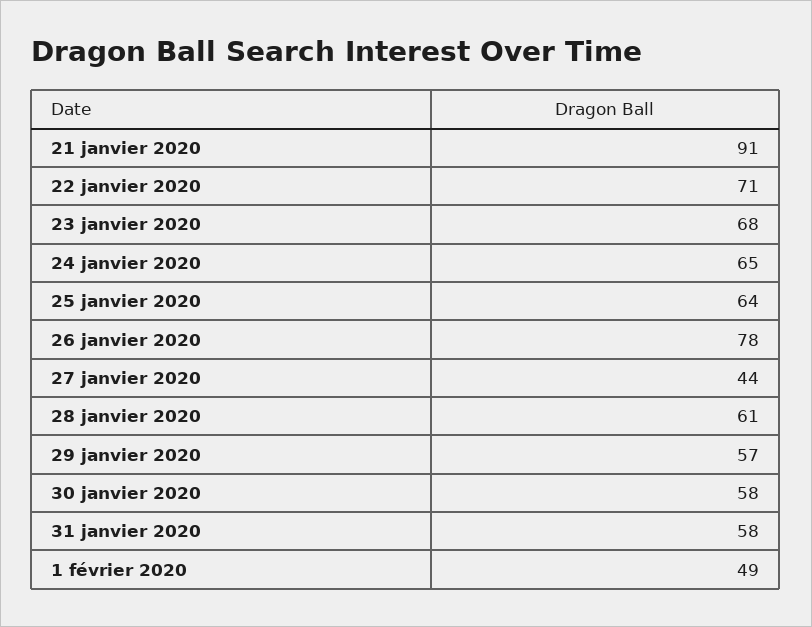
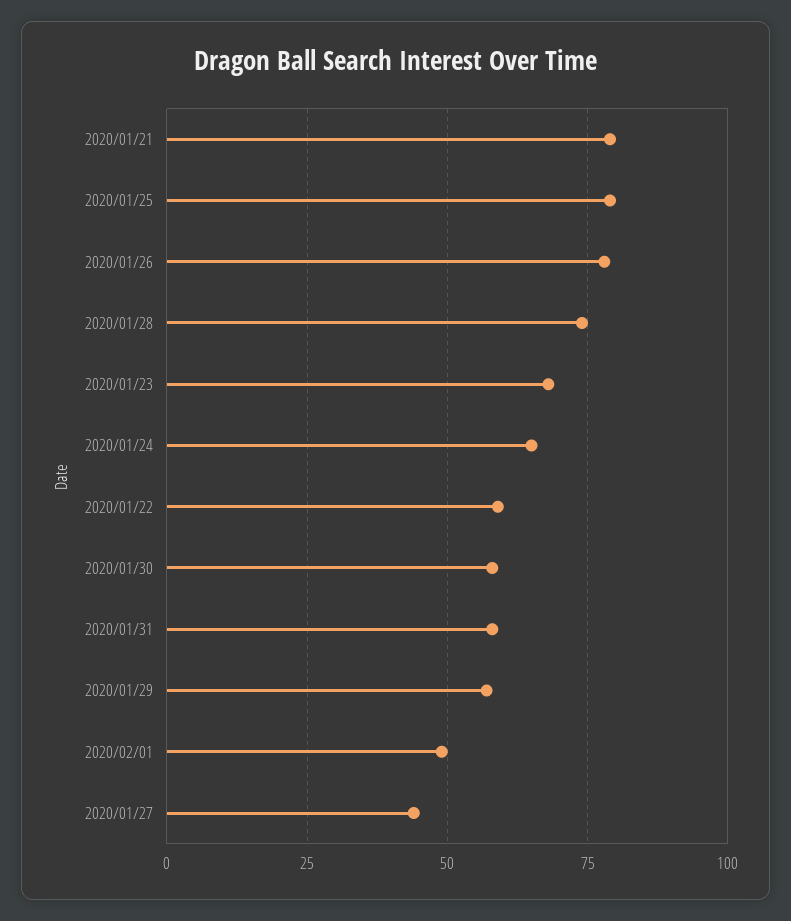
  {
-   "21 janvier 2020": 91,
+   "21 janvier 2020": 80,
-   "22 janvier 2020": 71,
+   "22 janvier 2020": 60,
    "23 janvier 2020": 68,
    "24 janvier 2020": 65,
-   "25 janvier 2020": 64,
+   "25 janvier 2020": 80,
    "26 janvier 2020": 78,
    "27 janvier 2020": 44,
-   "28 janvier 2020": 61,
+   "28 janvier 2020": 75,
    "29 janvier 2020": 57,
    "30 janvier 2020": 58,
    "31 janvier 2020": 58,
    "1 février 2020": 49
  }

